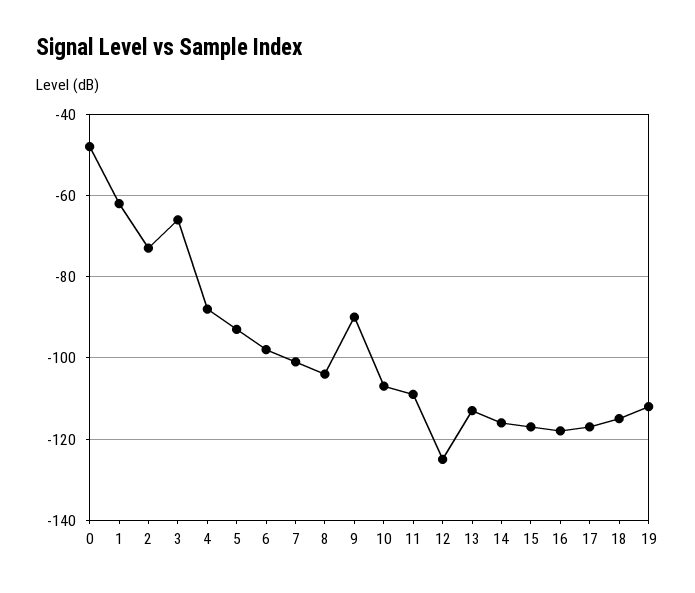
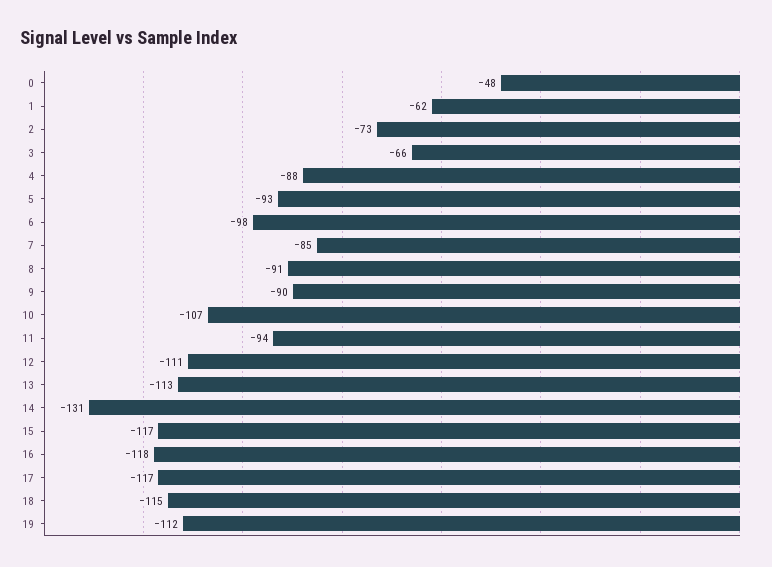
  {
    "0": -48,
    "1": -62,
    "2": -73,
    "3": -66,
    "4": -88,
    "5": -93,
    "6": -98,
-   "7": -100,
+   "7": -85,
-   "8": -105,
+   "8": -91,
    "9": -90,
    "10": -107,
-   "11": -110,
+   "11": -94,
-   "12": -125,
+   "12": -111,
    "13": -113,
-   "14": -115,
+   "14": -131,
    "15": -117,
    "16": -118,
    "17": -117,
    "18": -115,
    "19": -112
  }

